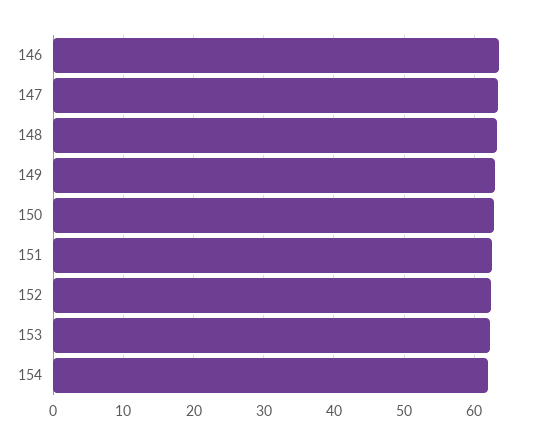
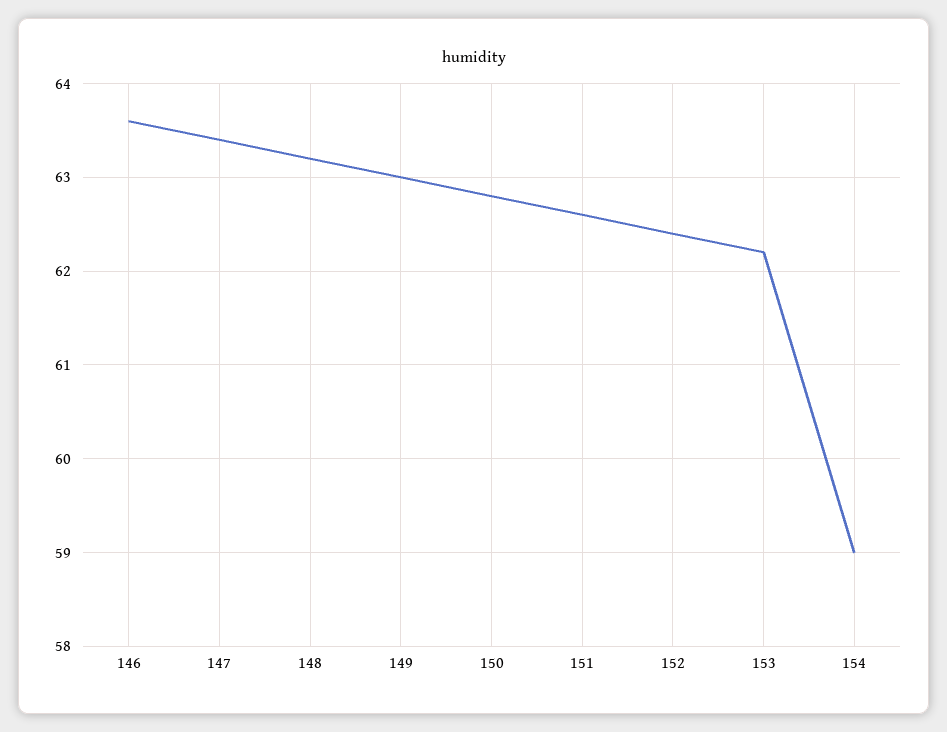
  {
    "146": 63.6,
    "147": 63.4,
    "148": 63.2,
    "149": 63,
    "150": 62.8,
    "151": 62.6,
    "152": 62.4,
    "153": 62.2,
-   "154": 62
+   "154": 59
  }

